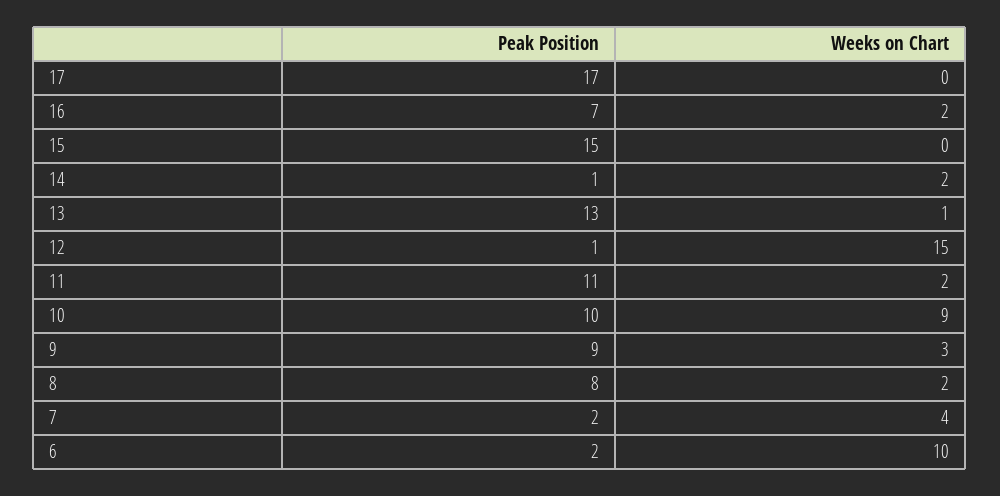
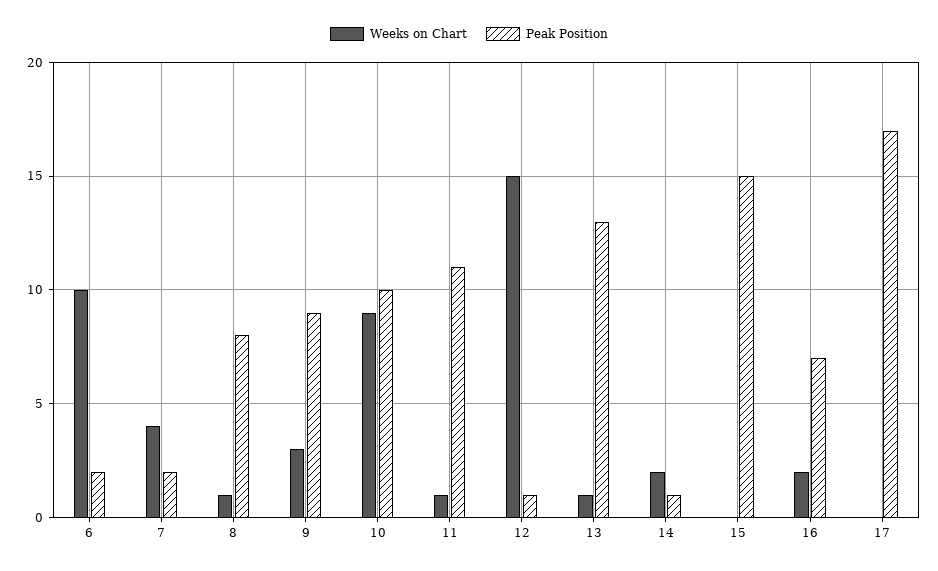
  {
    "Peak Position": {
      "17": 17,
      "16": 7,
      "15": 15,
      "14": 1,
      "13": 13,
      "12": 1,
      "11": 11,
      "10": 10,
      "9": 9,
      "8": 8,
      "7": 2,
      "6": 2
    },
    "Weeks on Chart": {
      "17": 0,
      "16": 2,
      "15": 0,
      "14": 2,
      "13": 1,
      "12": 15,
-     "11": 2,
+     "11": 1,
      "10": 9,
      "9": 3,
-     "8": 2,
+     "8": 1,
      "7": 4,
      "6": 10
    }
  }

